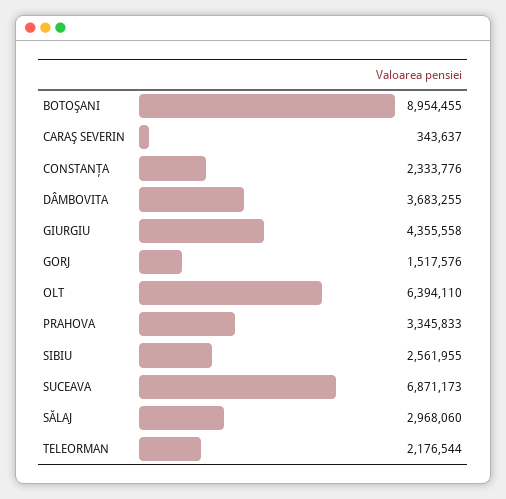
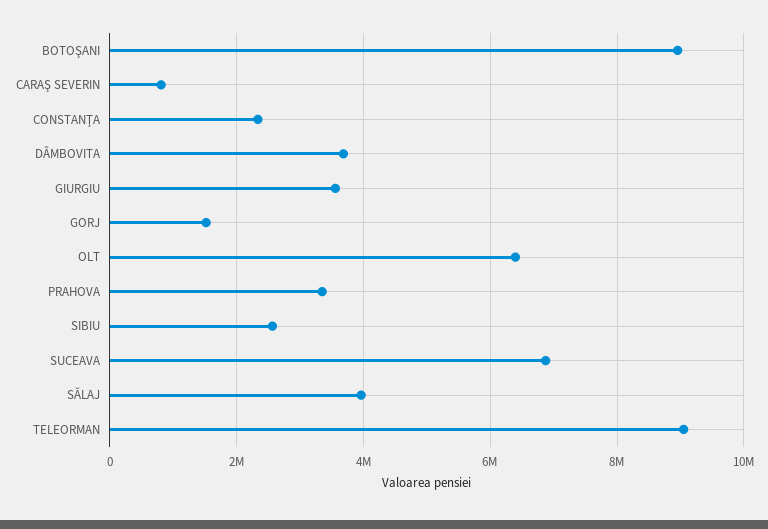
  {
    "BOTOŞANI": 8954455,
-   "CARAŞ SEVERIN": 343637,
+   "CARAŞ SEVERIN": 800000,
    "CONSTANŢA": 2333776,
    "DÂMBOVITA": 3683255,
-   "GIURGIU": 4355558,
+   "GIURGIU": 3600000,
    "GORJ": 1517576,
    "OLT": 6394110,
    "PRAHOVA": 3345833,
    "SIBIU": 2561955,
    "SUCEAVA": 6871173,
-   "SĂLAJ": 2968060,
+   "SĂLAJ": 4000000,
-   "TELEORMAN": 2176544
+   "TELEORMAN": 9000000
  }

